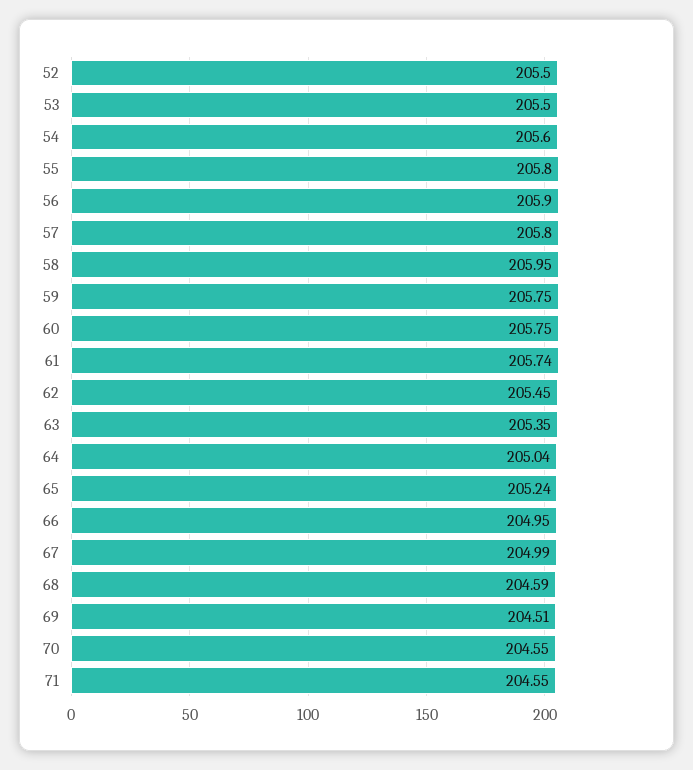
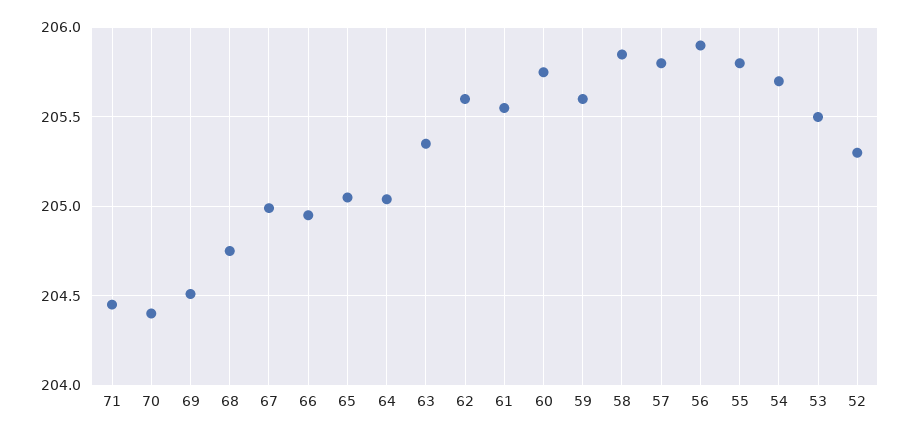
  {
-   "52": 205.5,
+   "52": 205.3,
    "53": 205.5,
-   "54": 205.6,
+   "54": 205.7,
    "55": 205.8,
    "56": 205.9,
    "57": 205.8,
-   "58": 205.95,
+   "58": 205.85,
-   "59": 205.75,
+   "59": 205.6,
    "60": 205.75,
-   "61": 205.74,
+   "61": 205.55,
-   "62": 205.45,
+   "62": 205.6,
    "63": 205.35,
    "64": 205.04,
-   "65": 205.24,
+   "65": 205.05,
    "66": 204.95,
    "67": 204.99,
-   "68": 204.59,
+   "68": 204.75,
    "69": 204.51,
-   "70": 204.55,
+   "70": 204.4,
-   "71": 204.55
+   "71": 204.45
  }

